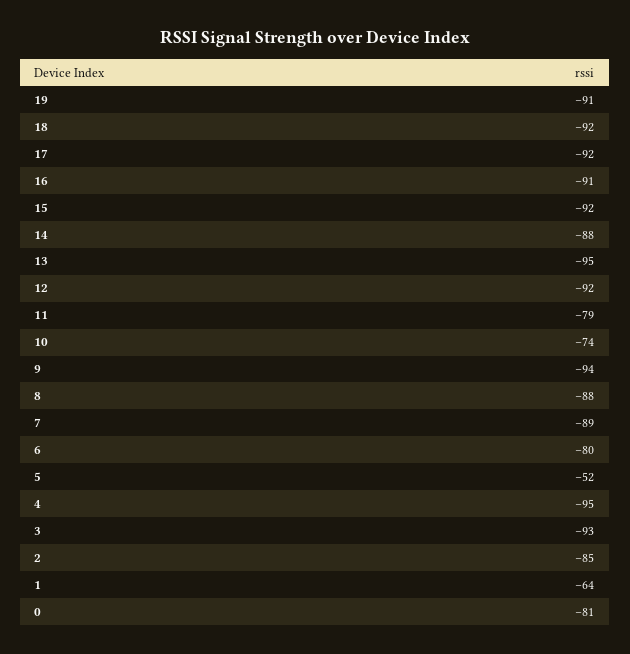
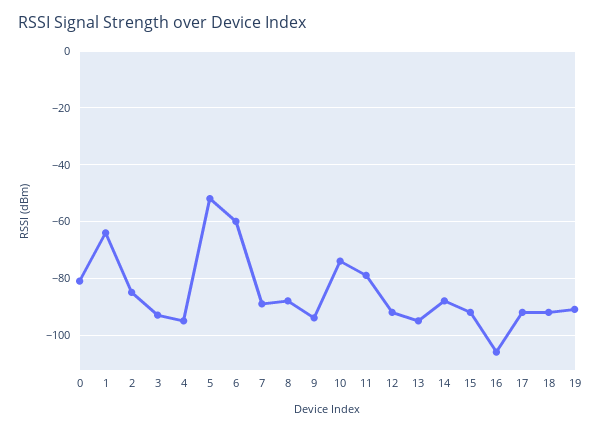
  {
    "19": -91,
    "18": -92,
    "17": -92,
-   "16": -91,
+   "16": -105,
    "15": -92,
    "14": -88,
    "13": -95,
    "12": -92,
    "11": -79,
    "10": -74,
    "9": -94,
    "8": -88,
    "7": -89,
-   "6": -80,
+   "6": -60,
    "5": -52,
    "4": -95,
    "3": -93,
    "2": -85,
    "1": -64,
    "0": -81
  }

